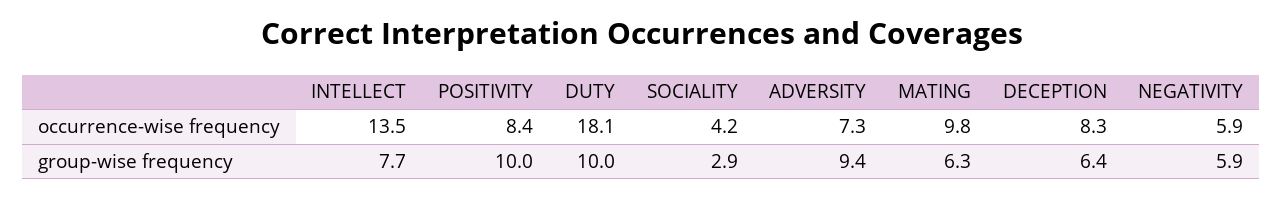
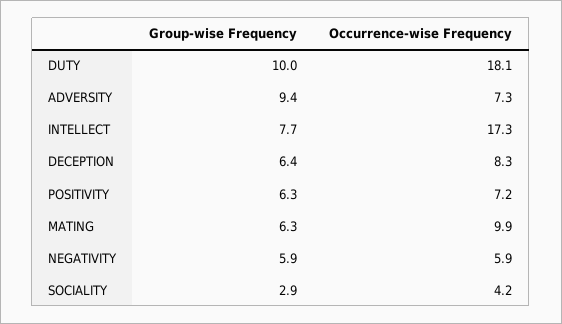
  {
    "INTELLECT": {
-     "occurrence-wise frequency": 13.5,
+     "occurrence-wise frequency": 17.3,
      "group-wise frequency": 7.7
    },
    "POSITIVITY": {
-     "occurrence-wise frequency": 8.4,
+     "occurrence-wise frequency": 7.2,
-     "group-wise frequency": 10
+     "group-wise frequency": 6.3
    },
    "DUTY": {
      "occurrence-wise frequency": 18.1,
      "group-wise frequency": 10
    },
    "SOCIALITY": {
      "occurrence-wise frequency": 4.2,
      "group-wise frequency": 2.9
    },
    "ADVERSITY": {
      "occurrence-wise frequency": 7.3,
      "group-wise frequency": 9.4
    },
    "MATING": {
-     "occurrence-wise frequency": 9.8,
+     "occurrence-wise frequency": 9.9,
      "group-wise frequency": 6.3
    },
    "DECEPTION": {
      "occurrence-wise frequency": 8.3,
      "group-wise frequency": 6.4
    },
    "NEGATIVITY": {
      "occurrence-wise frequency": 5.9,
      "group-wise frequency": 5.9
    }
  }

